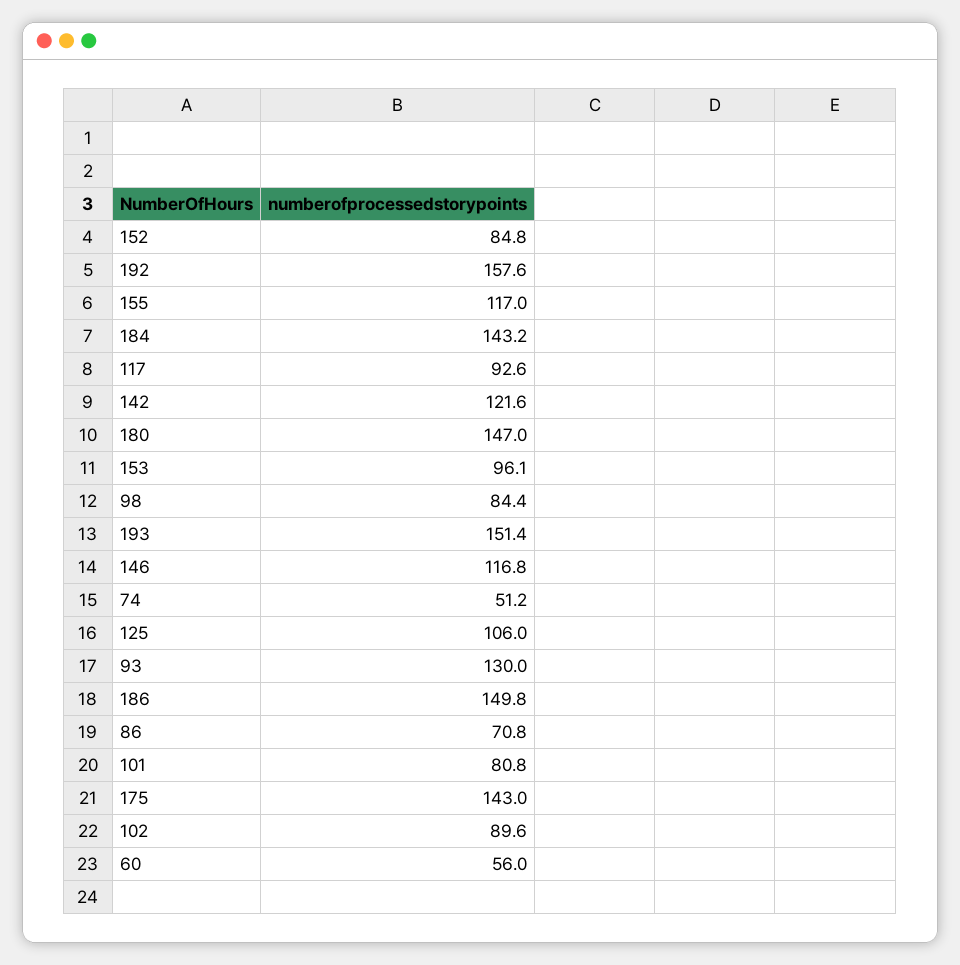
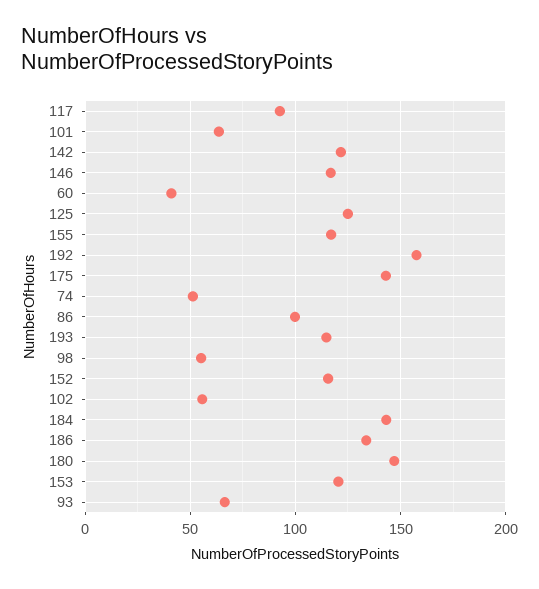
  {
-   "152": 84.8,
+   "152": 115,
    "192": 157.6,
    "155": 117,
    "184": 143.2,
    "117": 92.6,
    "142": 121.6,
    "180": 147,
-   "153": 96.1,
+   "153": 120,
-   "98": 84.4,
+   "98": 55,
-   "193": 151.4,
+   "193": 115,
    "146": 116.8,
    "74": 51.2,
-   "125": 106,
+   "125": 125,
-   "93": 130,
+   "93": 65,
-   "186": 149.8,
+   "186": 135,
-   "86": 70.8,
+   "86": 100,
-   "101": 80.8,
+   "101": 65,
    "175": 143,
-   "102": 89.6,
+   "102": 55,
-   "60": 56
+   "60": 40
  }

